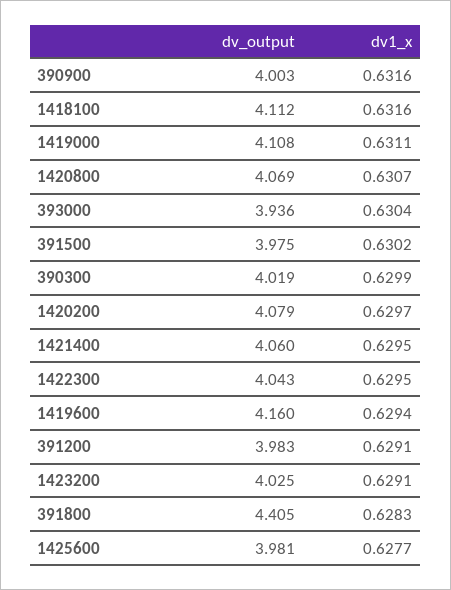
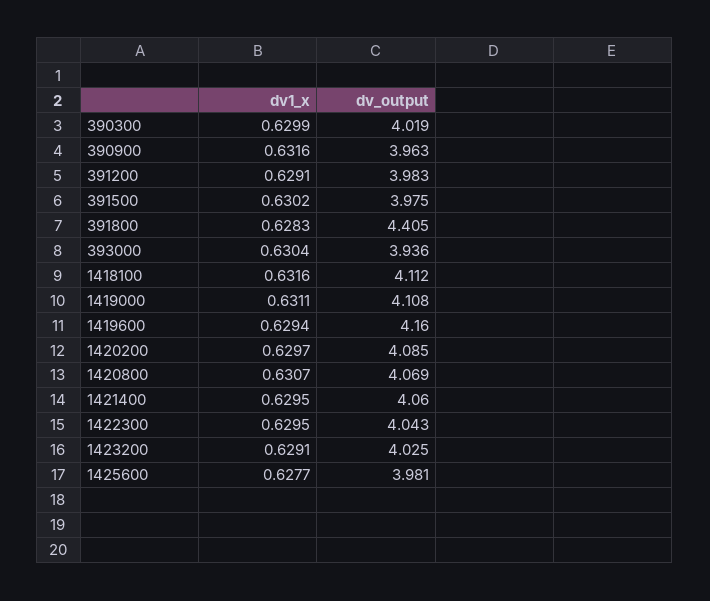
  {
    "dv_output": {
-     "390900": 4.003,
+     "390900": 3.963,
      "1418100": 4.112,
      "1419000": 4.108,
      "1420800": 4.069,
      "393000": 3.936,
      "391500": 3.975,
      "390300": 4.019,
-     "1420200": 4.079,
+     "1420200": 4.085,
      "1421400": 4.06,
      "1422300": 4.043,
      "1419600": 4.16,
      "391200": 3.983,
      "1423200": 4.025,
      "391800": 4.405,
      "1425600": 3.981
    },
    "dv1_x": {
      "390900": 0.6316,
      "1418100": 0.6316,
      "1419000": 0.6311,
      "1420800": 0.6307,
      "393000": 0.6304,
      "391500": 0.6302,
      "390300": 0.6299,
      "1420200": 0.6297,
      "1421400": 0.6295,
      "1422300": 0.6295,
      "1419600": 0.6294,
      "391200": 0.6291,
      "1423200": 0.6291,
      "391800": 0.6283,
      "1425600": 0.6277
    }
  }

